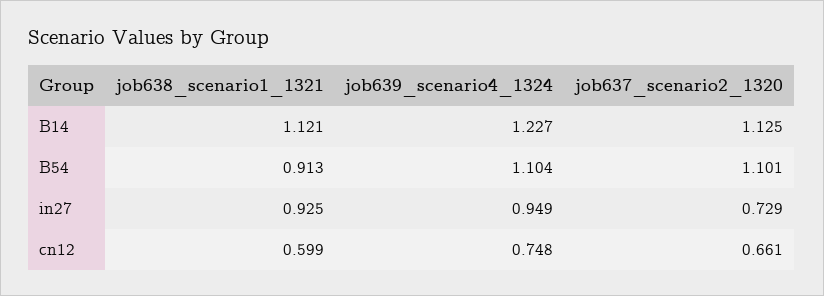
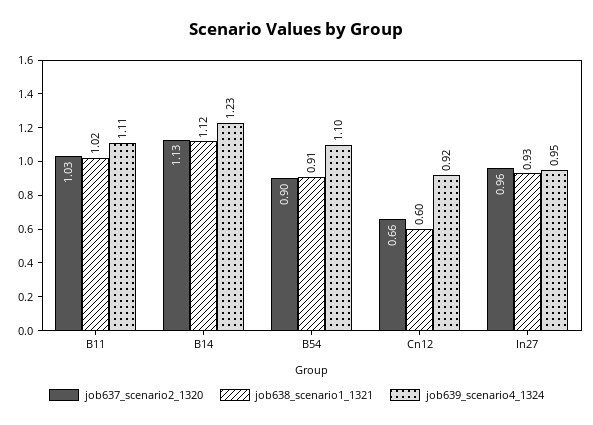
  {
    "job638_scenario1_1321": {
      "B14": 1.121,
      "B54": 0.913,
      "in27": 0.925,
-     "cn12": 0.599
+     "cn12": 0.599,
+     "B11": 1.02
    },
    "job639_scenario4_1324": {
      "B14": 1.227,
      "B54": 1.104,
      "in27": 0.949,
-     "cn12": 0.748
+     "cn12": 0.92,
+     "B11": 1.11
    },
    "job637_scenario2_1320": {
      "B14": 1.125,
-     "B54": 1.101,
+     "B54": 0.9,
-     "in27": 0.729,
+     "in27": 0.96,
-     "cn12": 0.661
+     "cn12": 0.661,
+     "B11": 1.03
    }
  }

